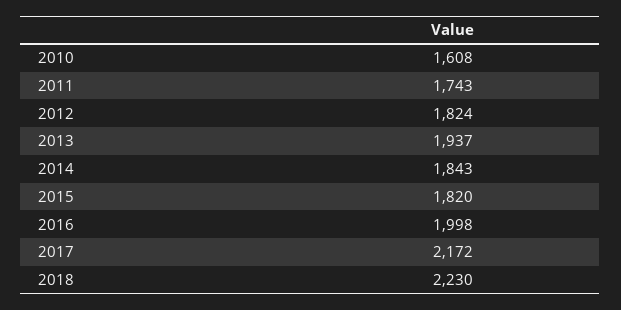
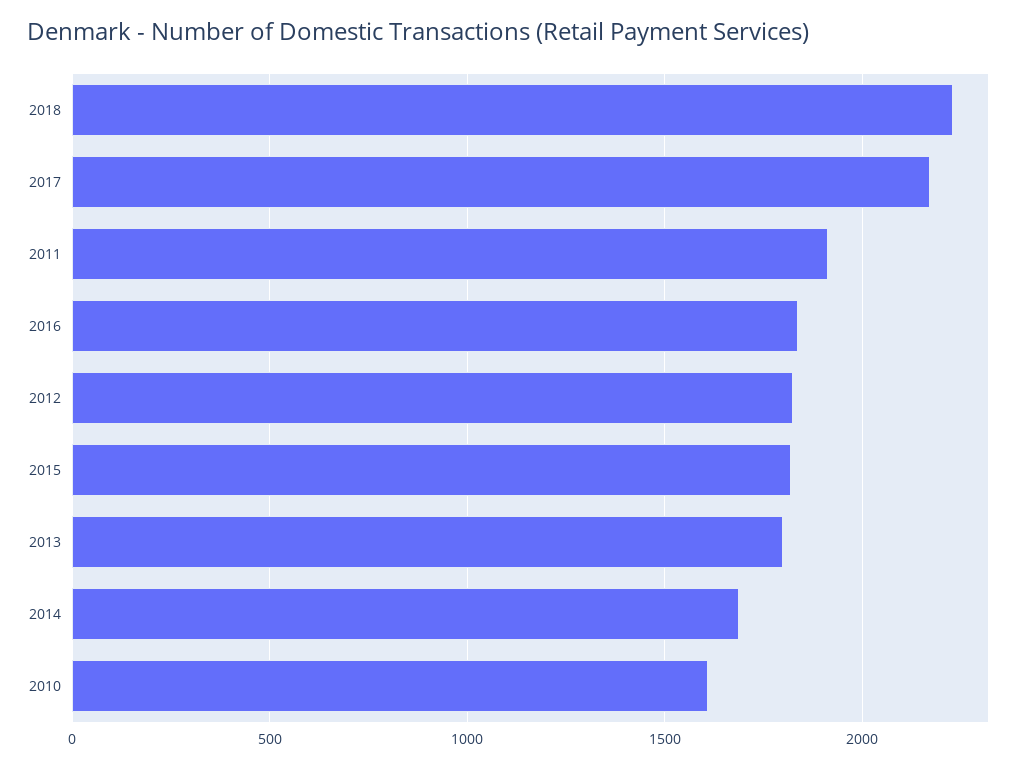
  {
    "2010": 1608,
-   "2011": 1743,
+   "2011": 1900,
    "2012": 1824,
-   "2013": 1937,
+   "2013": 1800,
-   "2014": 1843,
+   "2014": 1700,
    "2015": 1820,
-   "2016": 1998,
+   "2016": 1850,
    "2017": 2172,
    "2018": 2230
  }

